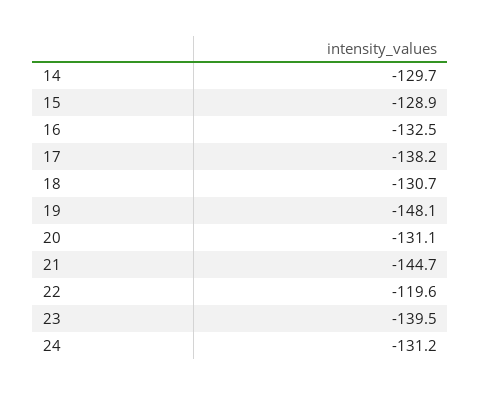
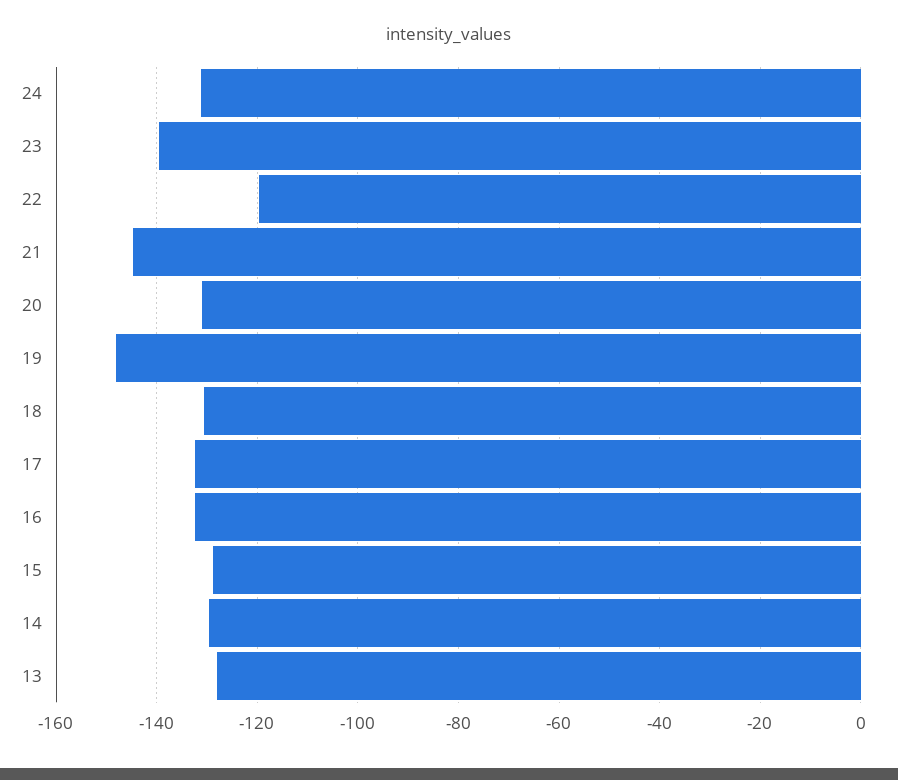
  {
    "14": -129.7,
    "15": -128.9,
    "16": -132.5,
-   "17": -138.2,
+   "17": -132,
    "18": -130.7,
    "19": -148.1,
    "20": -131.1,
    "21": -144.7,
    "22": -119.6,
    "23": -139.5,
-   "24": -131.2
+   "24": -131.2,
+   "13": -128
  }

